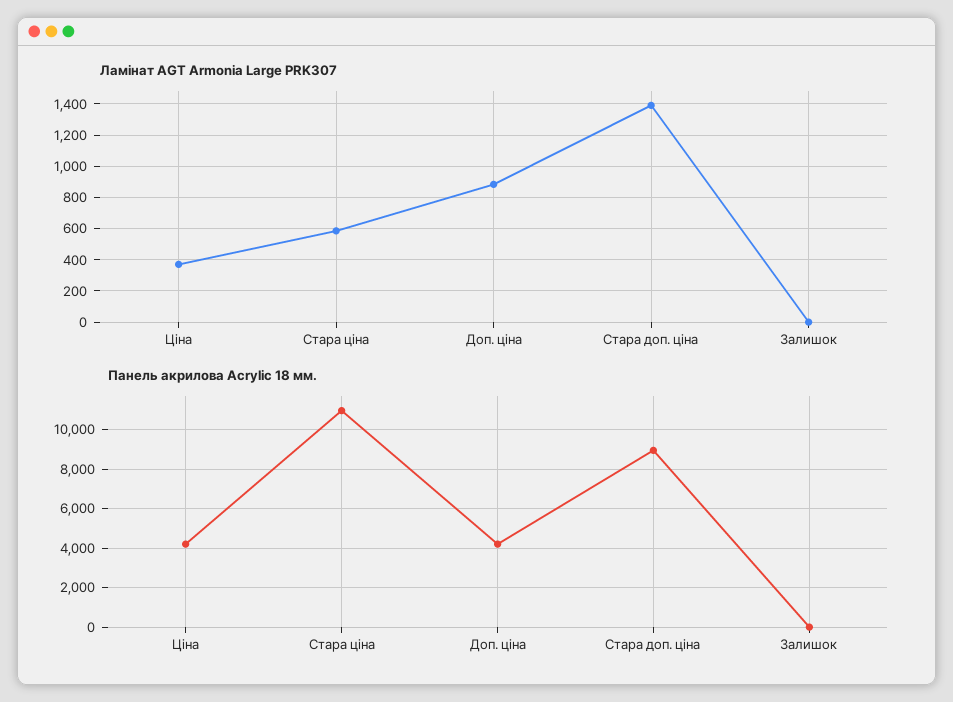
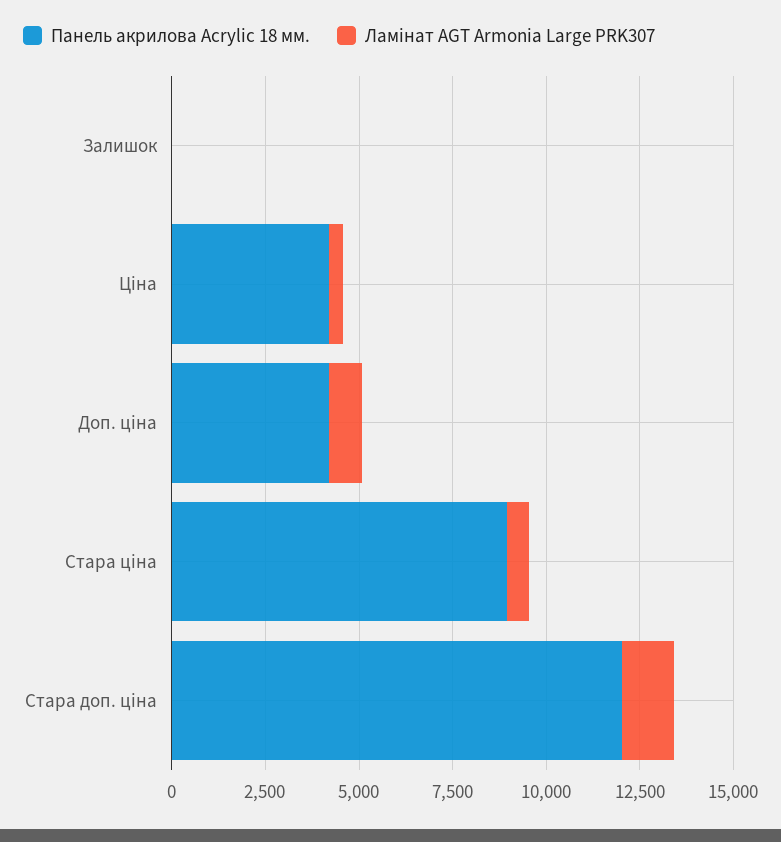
  {
    "Ламінат AGT Armonia Large PRK307": {
      "Ціна": 350,
      "Стара ціна": 600,
      "Доп. ціна": 900,
      "Стара доп. ціна": 1400,
      "Залишок": 0
    },
    "Панель акрилова Acrylic 18 мм.": {
      "Ціна": 4000,
-     "Стара ціна": 11000,
+     "Стара ціна": 9000,
      "Доп. ціна": 4000,
-     "Стара доп. ціна": 9000,
+     "Стара доп. ціна": 12000,
      "Залишок": 0
    }
  }

